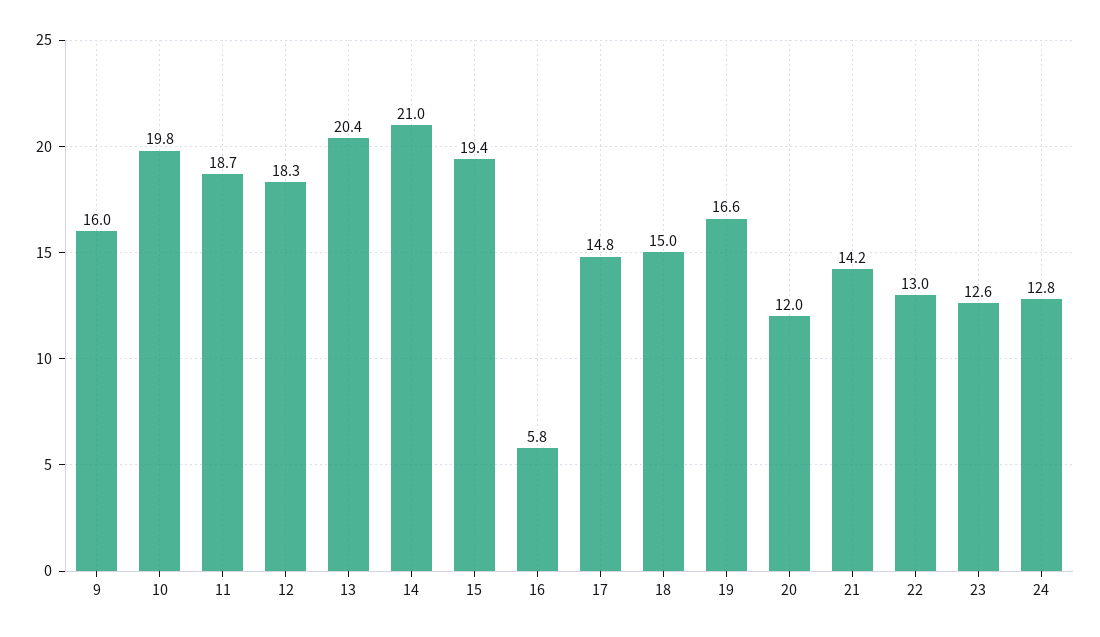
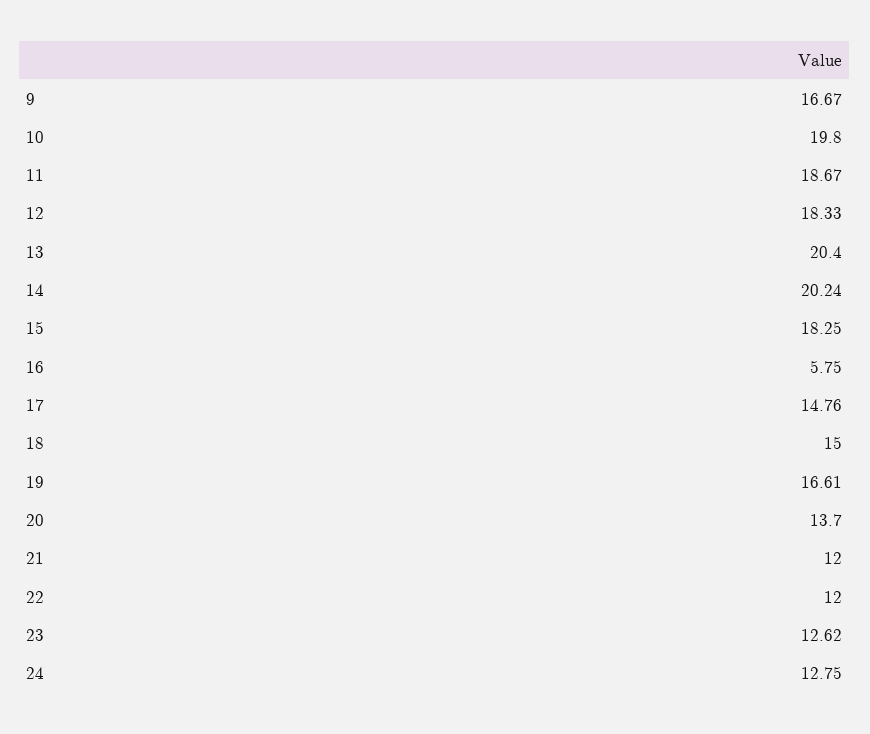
  {
-   "9": 16,
+   "9": 16.67,
    "10": 19.8,
    "11": 18.67,
    "12": 18.33,
    "13": 20.4,
-   "14": 21,
+   "14": 20.24,
-   "15": 19.4,
+   "15": 18.25,
    "16": 5.75,
    "17": 14.76,
    "18": 15,
    "19": 16.61,
-   "20": 12,
+   "20": 13.7,
-   "21": 14.2,
+   "21": 12,
-   "22": 13,
+   "22": 12,
    "23": 12.62,
    "24": 12.75
  }

